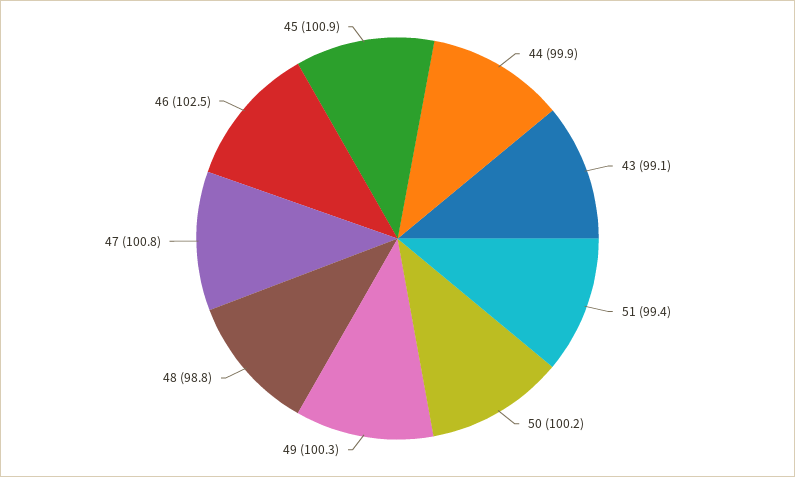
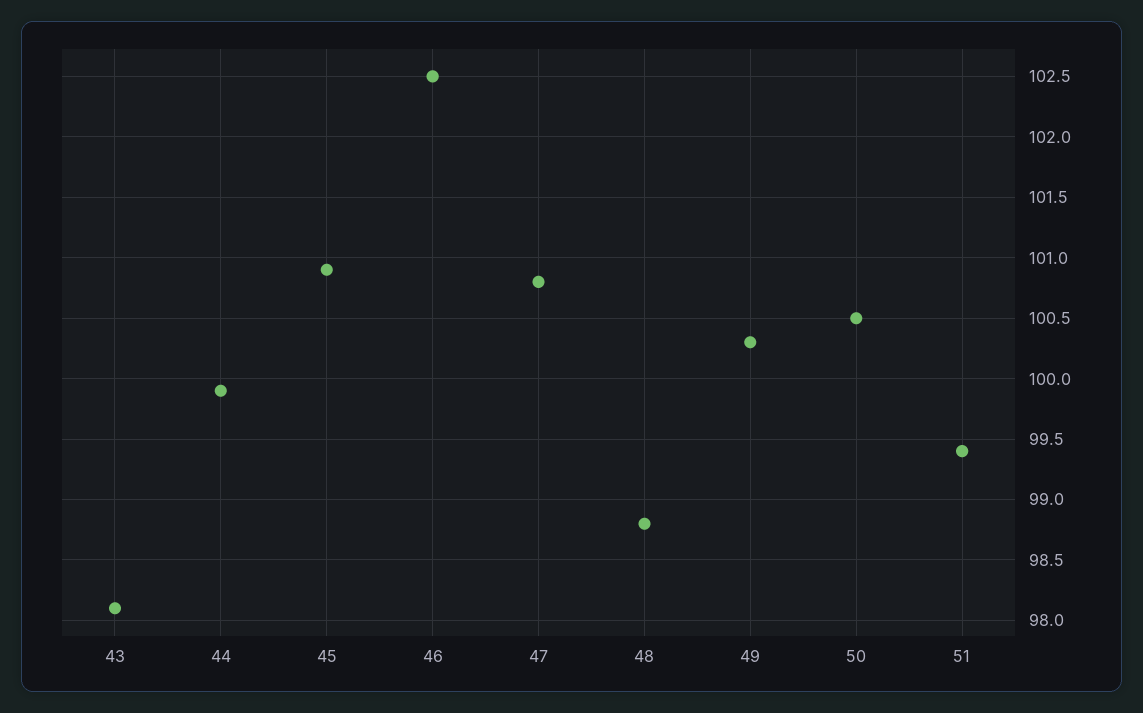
  {
    "44": 99.9,
-   "43": 99.1,
+   "43": 98.1,
    "51": 99.4,
-   "50": 100.2,
+   "50": 100.5,
    "49": 100.3,
    "48": 98.8,
    "47": 100.8,
    "46": 102.5,
    "45": 100.9
  }

